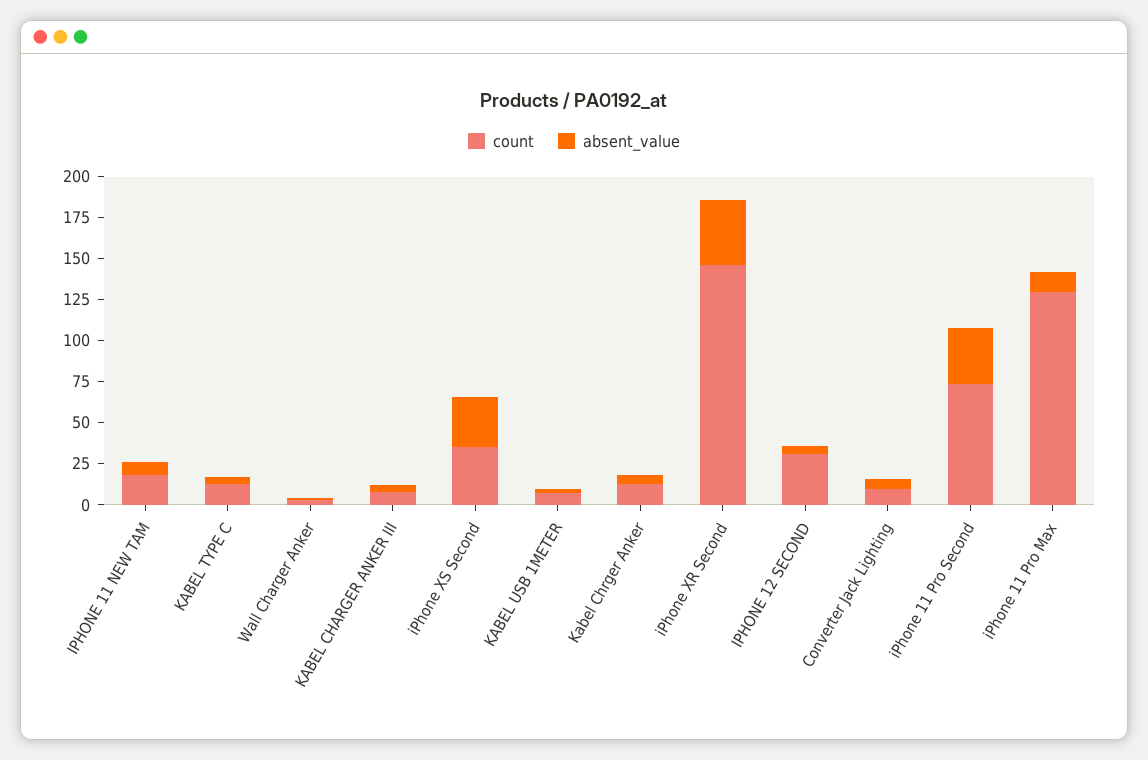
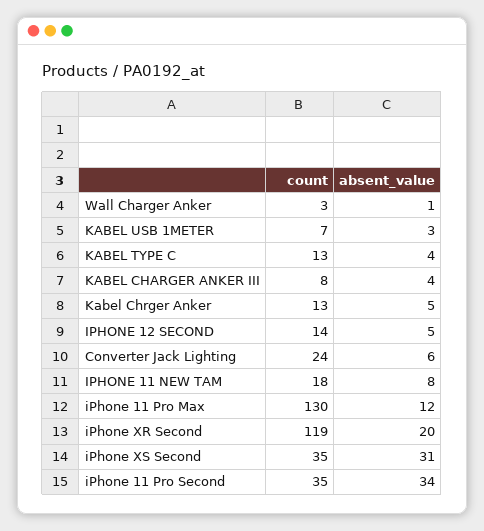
  {
    "count": {
      "IPHONE 11 NEW TAM": 18,
      "KABEL TYPE C": 13,
      "Wall Charger Anker": 3,
      "KABEL CHARGER ANKER III": 8,
      "iPhone XS Second": 35,
      "KABEL USB 1METER": 7,
      "Kabel Chrger Anker": 13,
-     "iPhone XR Second": 145,
+     "iPhone XR Second": 119,
-     "IPHONE 12 SECOND": 30,
+     "IPHONE 12 SECOND": 14,
-     "Converter Jack Lighting": 10,
+     "Converter Jack Lighting": 24,
-     "iPhone 11 Pro Second": 75,
+     "iPhone 11 Pro Second": 35,
      "iPhone 11 Pro Max": 130
    },
    "absent_value": {
      "IPHONE 11 NEW TAM": 8,
      "KABEL TYPE C": 4,
      "Wall Charger Anker": 1,
      "KABEL CHARGER ANKER III": 4,
      "iPhone XS Second": 31,
      "KABEL USB 1METER": 3,
      "Kabel Chrger Anker": 5,
-     "iPhone XR Second": 40,
+     "iPhone XR Second": 20,
      "IPHONE 12 SECOND": 5,
      "Converter Jack Lighting": 6,
      "iPhone 11 Pro Second": 34,
      "iPhone 11 Pro Max": 12
    }
  }

